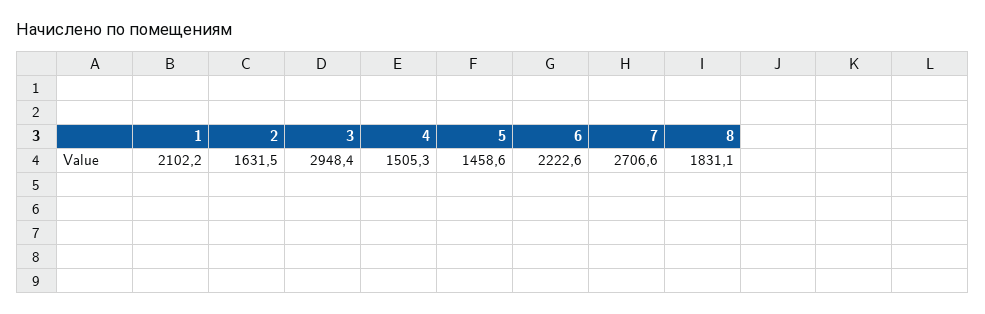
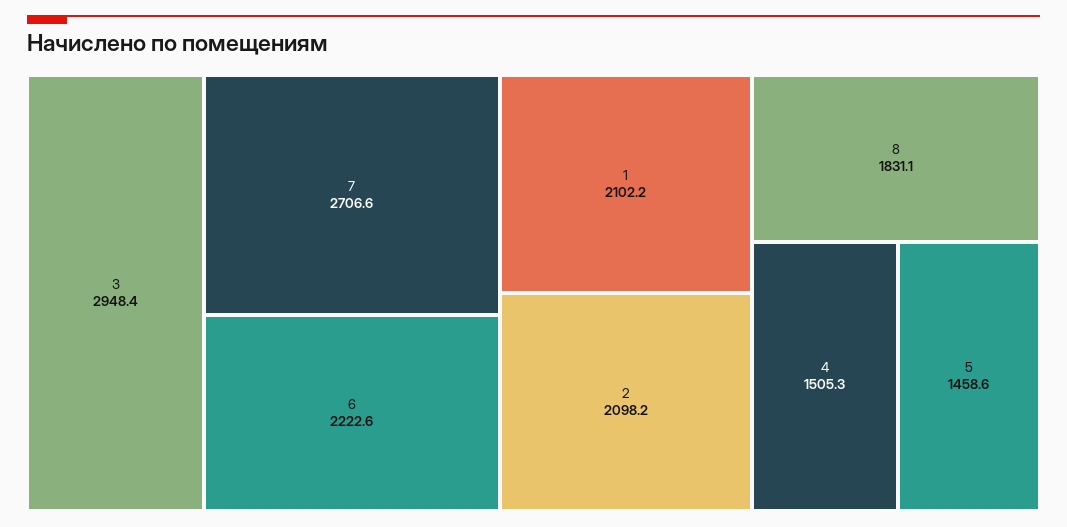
  {
    "1": 2102.2,
-   "2": 1631.5,
+   "2": 2098.2,
    "3": 2948.4,
    "4": 1505.3,
    "5": 1458.6,
    "6": 2222.6,
    "7": 2706.6,
    "8": 1831.1
  }

